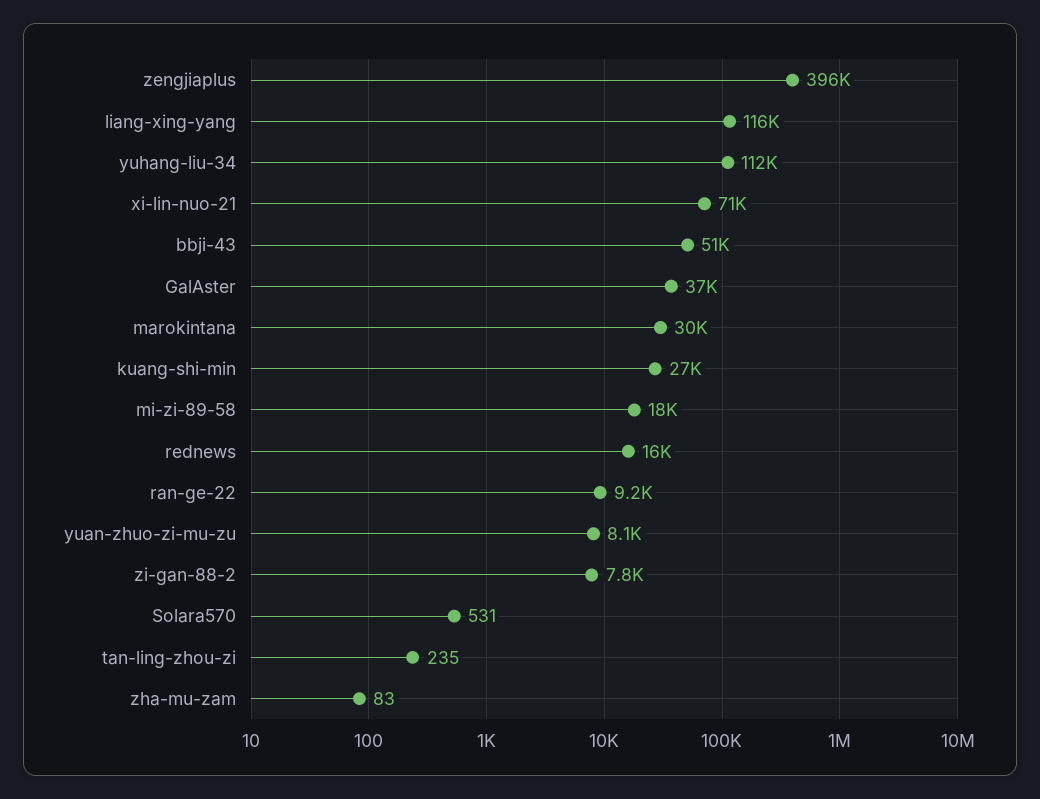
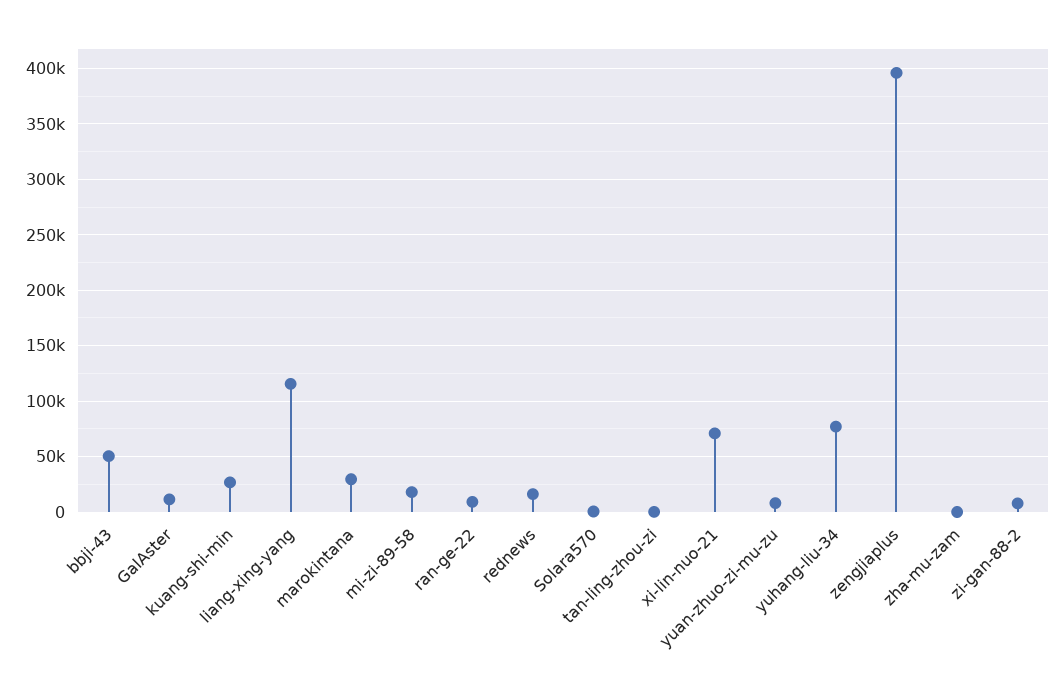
  {
    "zengjiaplus": 396000,
    "liang-xing-yang": 116000,
-   "yuhang-liu-34": 112000,
+   "yuhang-liu-34": 80000,
    "xi-lin-nuo-21": 71000,
    "bbji-43": 51000,
-   "GalAster": 37000,
+   "GalAster": 10000,
    "marokintana": 30000,
    "kuang-shi-min": 27000,
    "mi-zi-89-58": 18000,
    "rednews": 16000,
    "ran-ge-22": 9200,
    "yuan-zhuo-zi-mu-zu": 8100,
    "zi-gan-88-2": 7800,
    "Solara570": 531,
    "tan-ling-zhou-zi": 235,
    "zha-mu-zam": 83
  }

